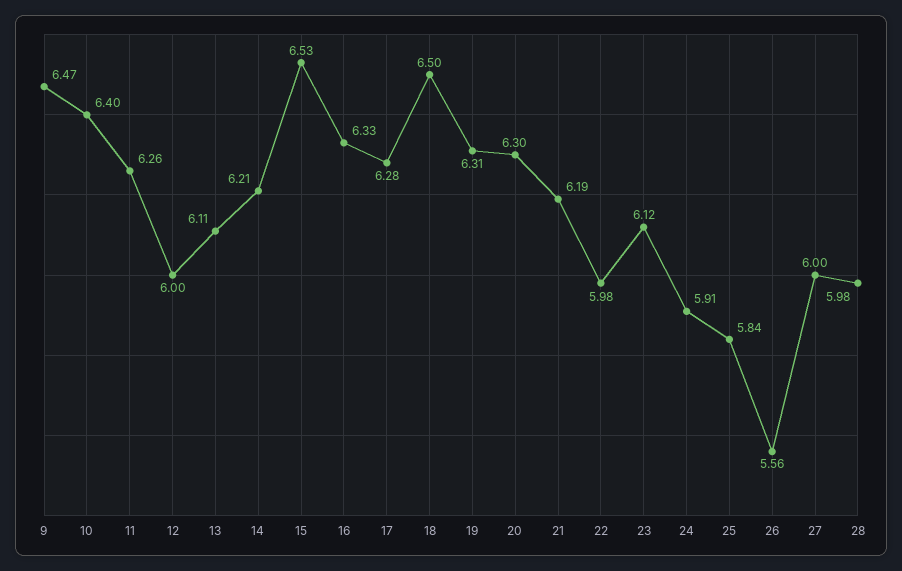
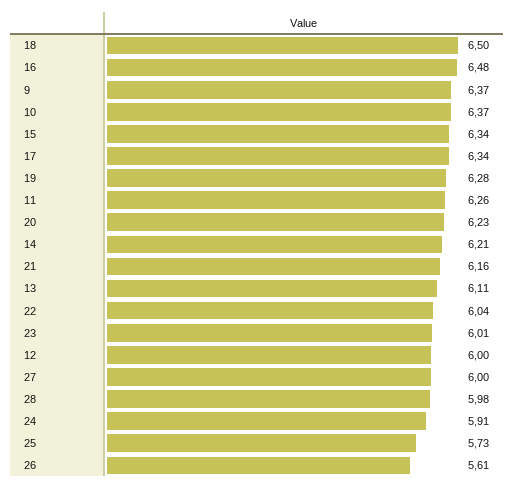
  {
-   "9": 6.47,
+   "9": 6.37,
-   "10": 6.4,
+   "10": 6.37,
    "11": 6.26,
    "12": 6,
    "13": 6.11,
    "14": 6.21,
-   "15": 6.53,
+   "15": 6.34,
-   "16": 6.33,
+   "16": 6.48,
-   "17": 6.28,
+   "17": 6.34,
    "18": 6.5,
-   "19": 6.31,
+   "19": 6.28,
-   "20": 6.3,
+   "20": 6.23,
-   "21": 6.19,
+   "21": 6.16,
-   "22": 5.98,
+   "22": 6.04,
-   "23": 6.12,
+   "23": 6.01,
    "24": 5.91,
-   "25": 5.84,
+   "25": 5.73,
-   "26": 5.56,
+   "26": 5.61,
    "27": 6,
    "28": 5.98
  }

